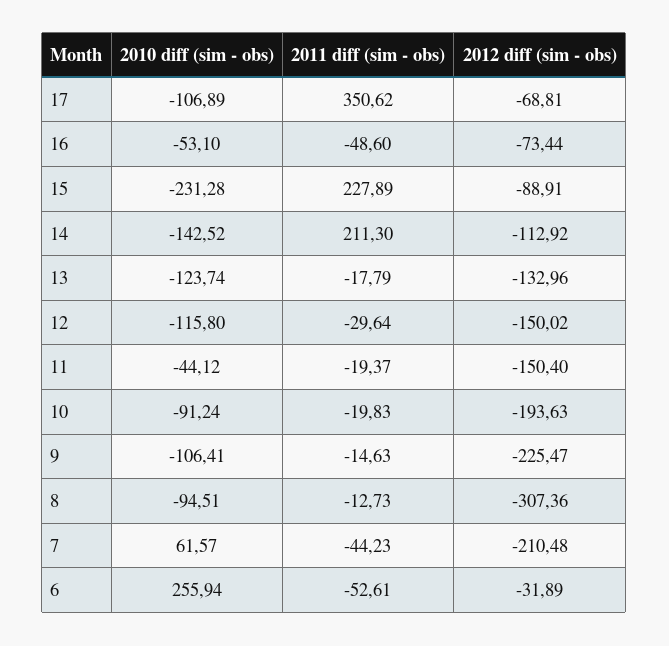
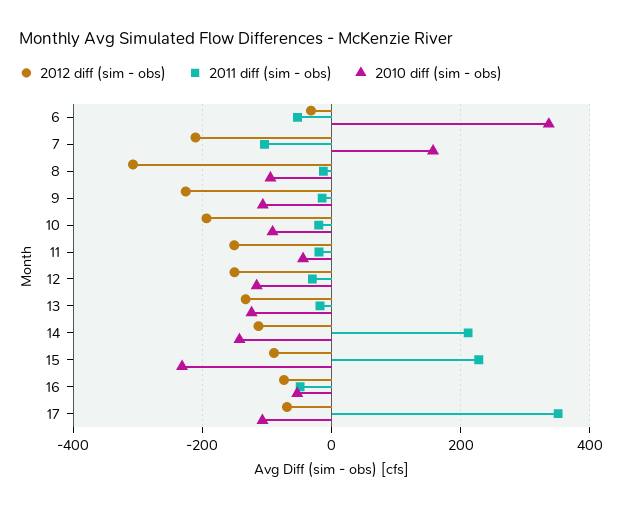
  {
    "2010 diff (sim - obs)": {
      "17": -106.89,
      "16": -53.1,
      "15": -231.28,
      "14": -142.52,
      "13": -123.74,
      "12": -115.8,
      "11": -44.12,
      "10": -91.24,
      "9": -106.41,
      "8": -94.51,
-     "7": 61.57,
+     "7": 160,
-     "6": 255.94
+     "6": 340
    },
    "2011 diff (sim - obs)": {
      "17": 350.62,
      "16": -48.6,
      "15": 227.89,
      "14": 211.3,
      "13": -17.79,
      "12": -29.64,
      "11": -19.37,
      "10": -19.83,
      "9": -14.63,
      "8": -12.73,
-     "7": -44.23,
+     "7": -100,
      "6": -52.61
    },
    "2012 diff (sim - obs)": {
      "17": -68.81,
      "16": -73.44,
      "15": -88.91,
      "14": -112.92,
      "13": -132.96,
      "12": -150.02,
      "11": -150.4,
      "10": -193.63,
      "9": -225.47,
      "8": -307.36,
      "7": -210.48,
      "6": -31.89
    }
  }

